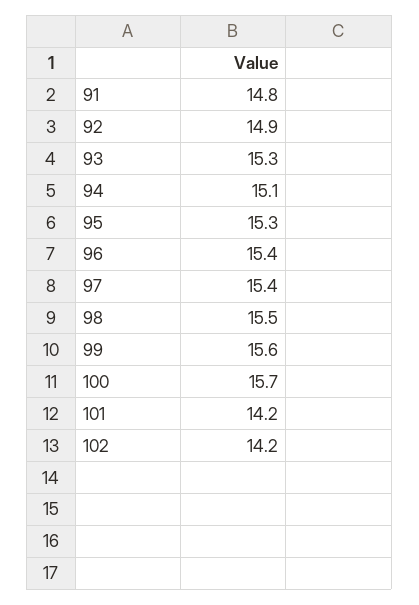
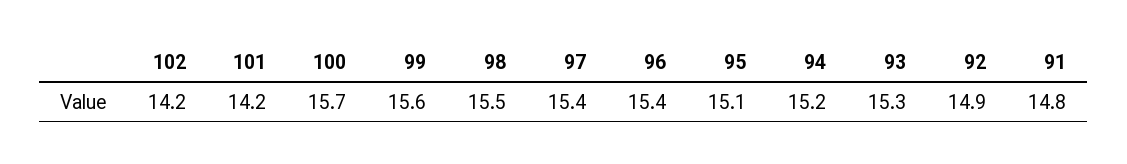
  {
    "91": 14.8,
    "92": 14.9,
    "93": 15.3,
-   "94": 15.1,
+   "94": 15.2,
-   "95": 15.3,
+   "95": 15.1,
    "96": 15.4,
    "97": 15.4,
    "98": 15.5,
    "99": 15.6,
    "100": 15.7,
    "101": 14.2,
    "102": 14.2
  }

